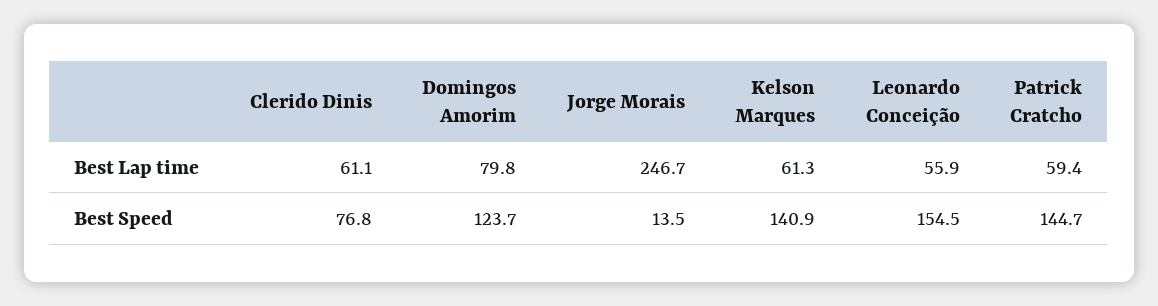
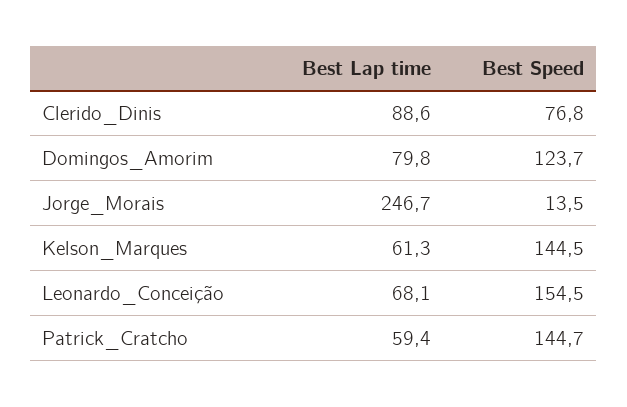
  {
    "Clerido Dinis": {
-     "Best Lap time": 61.1,
+     "Best Lap time": 88.6,
      "Best Speed": 76.8
    },
    "Domingos Amorim": {
      "Best Lap time": 79.8,
      "Best Speed": 123.7
    },
    "Jorge Morais": {
      "Best Lap time": 246.7,
      "Best Speed": 13.5
    },
    "Kelson Marques": {
      "Best Lap time": 61.3,
-     "Best Speed": 140.9
+     "Best Speed": 144.5
    },
    "Leonardo Conceição": {
-     "Best Lap time": 55.9,
+     "Best Lap time": 68.1,
      "Best Speed": 154.5
    },
    "Patrick Cratcho": {
      "Best Lap time": 59.4,
      "Best Speed": 144.7
    }
  }

